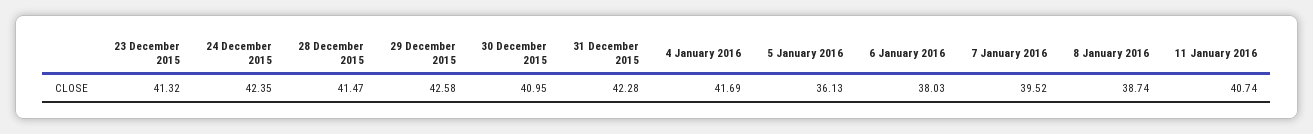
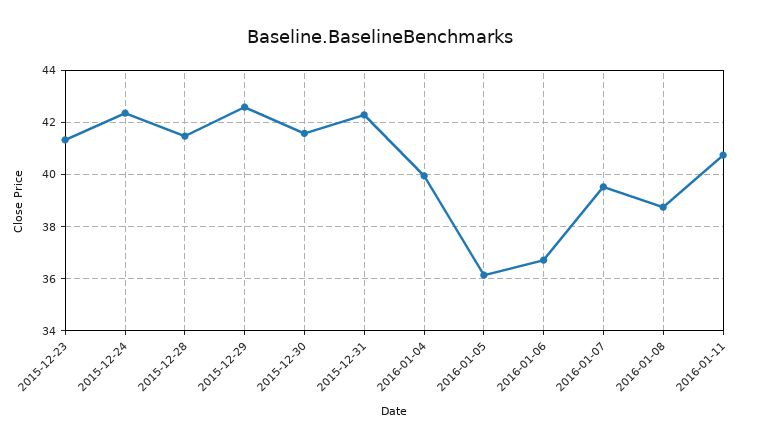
  {
    "23 December 2015": 41.32,
    "24 December 2015": 42.35,
    "28 December 2015": 41.47,
    "29 December 2015": 42.58,
-   "30 December 2015": 40.95,
+   "30 December 2015": 41.5,
    "31 December 2015": 42.28,
-   "4 January 2016": 41.69,
+   "4 January 2016": 40,
    "5 January 2016": 36.13,
-   "6 January 2016": 38.03,
+   "6 January 2016": 36.75,
    "7 January 2016": 39.52,
    "8 January 2016": 38.74,
    "11 January 2016": 40.74
  }

